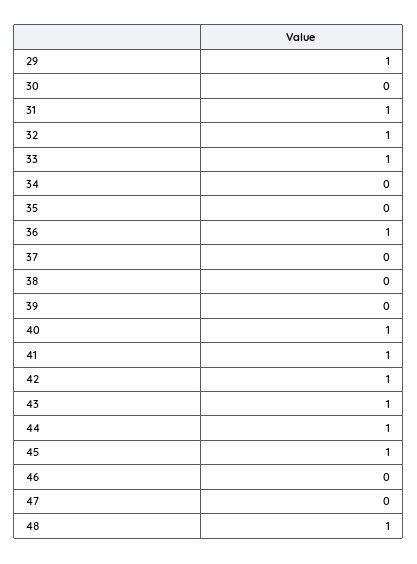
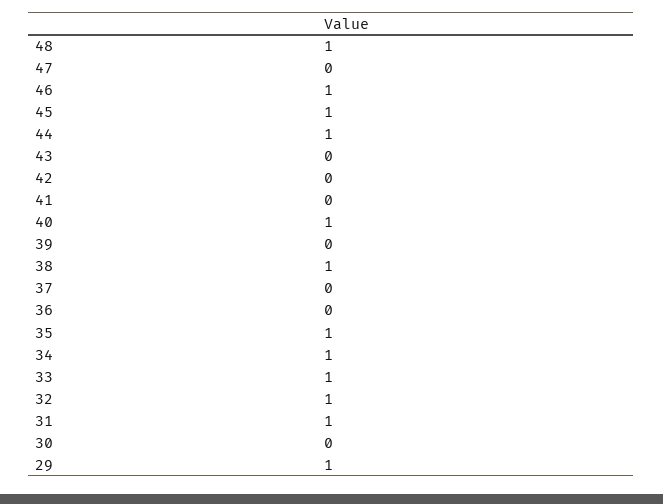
  {
    "29": 1,
    "30": 0,
    "31": 1,
    "32": 1,
    "33": 1,
-   "34": 0,
+   "34": 1,
-   "35": 0,
+   "35": 1,
-   "36": 1,
+   "36": 0,
    "37": 0,
-   "38": 0,
+   "38": 1,
    "39": 0,
    "40": 1,
-   "41": 1,
+   "41": 0,
-   "42": 1,
+   "42": 0,
-   "43": 1,
+   "43": 0,
    "44": 1,
    "45": 1,
-   "46": 0,
+   "46": 1,
    "47": 0,
    "48": 1
  }

